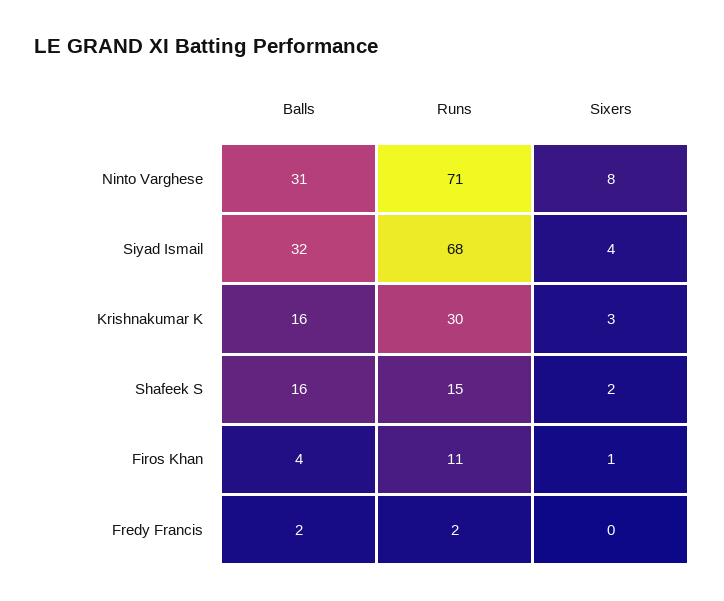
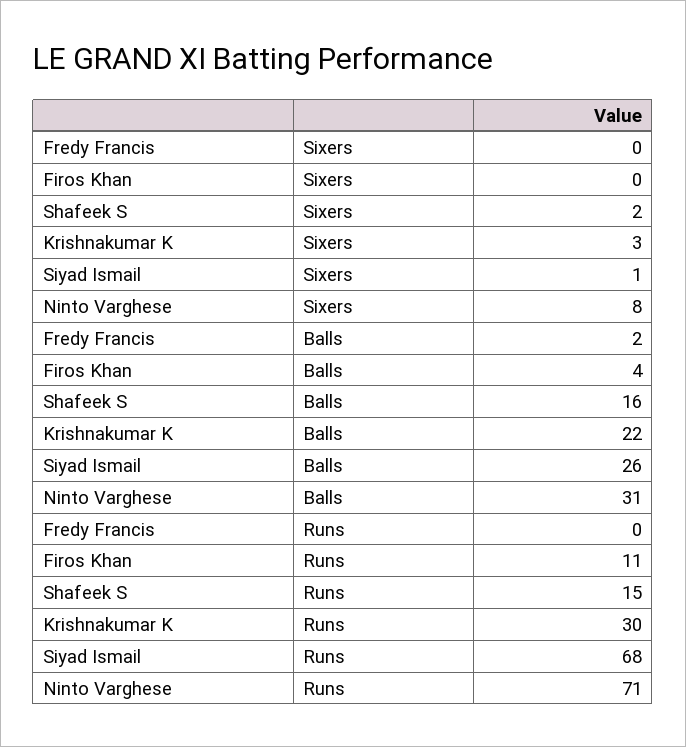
  {
    "Balls": {
      "Ninto Varghese": 31,
-     "Siyad Ismail": 32,
+     "Siyad Ismail": 26,
-     "Krishnakumar K": 16,
+     "Krishnakumar K": 22,
      "Shafeek S": 16,
      "Firos Khan": 4,
      "Fredy Francis": 2
    },
    "Runs": {
      "Ninto Varghese": 71,
      "Siyad Ismail": 68,
      "Krishnakumar K": 30,
      "Shafeek S": 15,
      "Firos Khan": 11,
-     "Fredy Francis": 2
+     "Fredy Francis": 0
    },
    "Sixers": {
      "Ninto Varghese": 8,
-     "Siyad Ismail": 4,
+     "Siyad Ismail": 1,
      "Krishnakumar K": 3,
      "Shafeek S": 2,
-     "Firos Khan": 1,
+     "Firos Khan": 0,
      "Fredy Francis": 0
    }
  }

